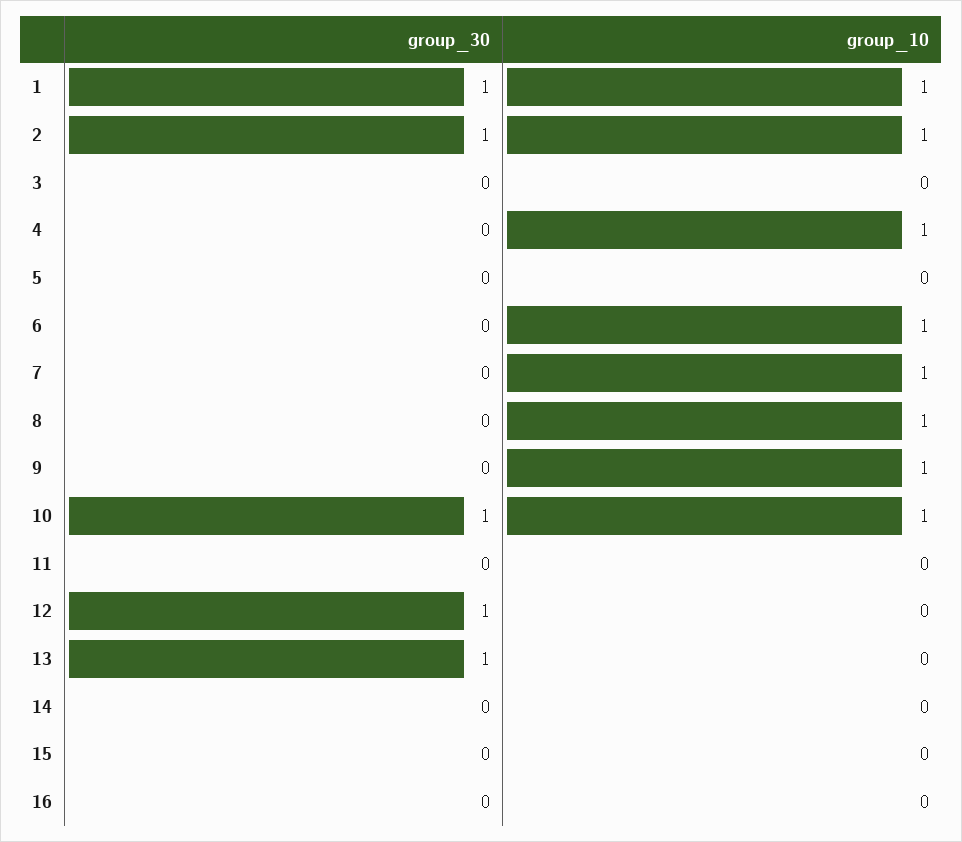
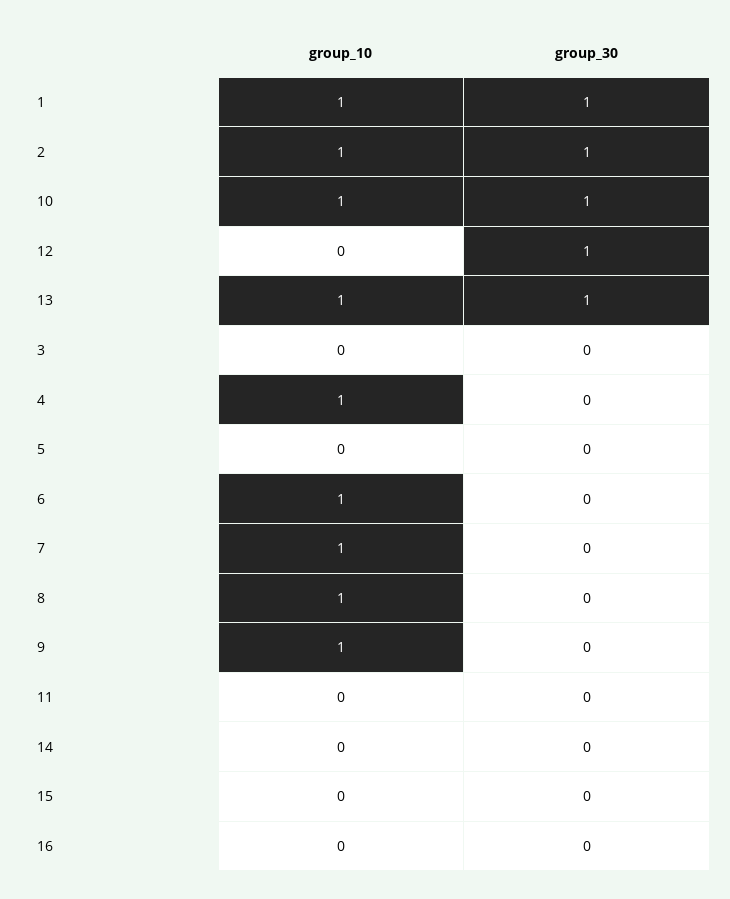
  {
    "group_30": {
      "1": 1,
      "2": 1,
      "3": 0,
      "4": 0,
      "5": 0,
      "6": 0,
      "7": 0,
      "8": 0,
      "9": 0,
      "10": 1,
      "11": 0,
      "12": 1,
      "13": 1,
      "14": 0,
      "15": 0,
      "16": 0
    },
    "group_10": {
      "1": 1,
      "2": 1,
      "3": 0,
      "4": 1,
      "5": 0,
      "6": 1,
      "7": 1,
      "8": 1,
      "9": 1,
      "10": 1,
      "11": 0,
      "12": 0,
-     "13": 0,
+     "13": 1,
      "14": 0,
      "15": 0,
      "16": 0
    }
  }

